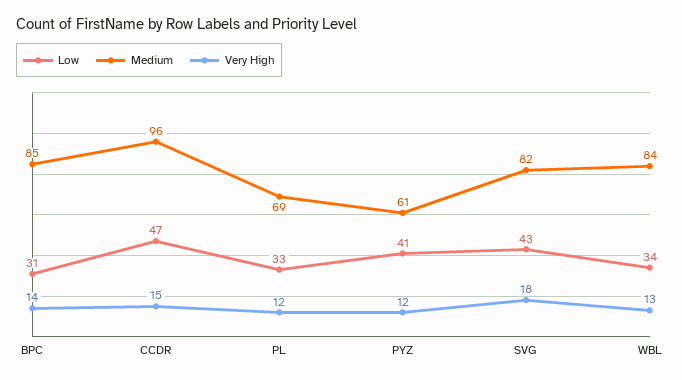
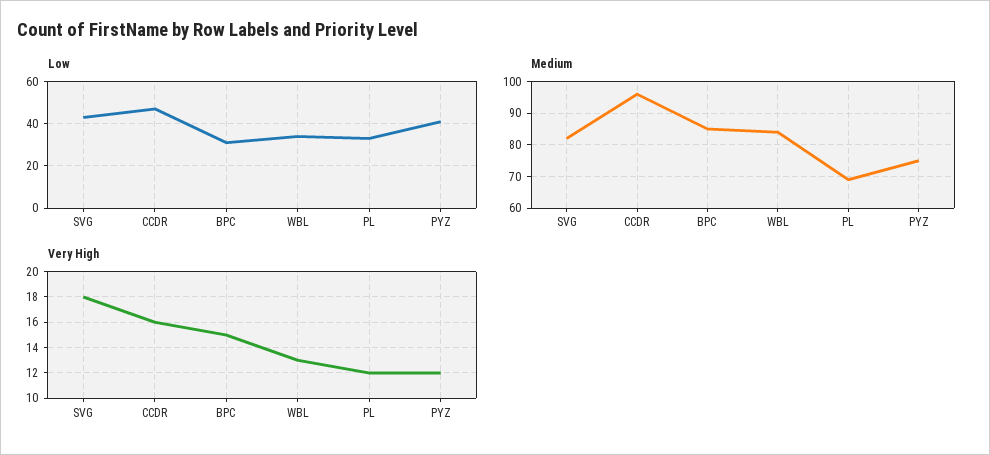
  {
    "Low": {
      "BPC": 31,
      "CCDR": 47,
      "PL": 33,
      "PYZ": 41,
      "SVG": 43,
      "WBL": 34
    },
    "Medium": {
      "BPC": 85,
      "CCDR": 96,
      "PL": 69,
-     "PYZ": 61,
+     "PYZ": 75,
      "SVG": 82,
      "WBL": 84
    },
    "Very High": {
-     "BPC": 14,
+     "BPC": 15,
-     "CCDR": 15,
+     "CCDR": 16,
      "PL": 12,
      "PYZ": 12,
      "SVG": 18,
      "WBL": 13
    }
  }

